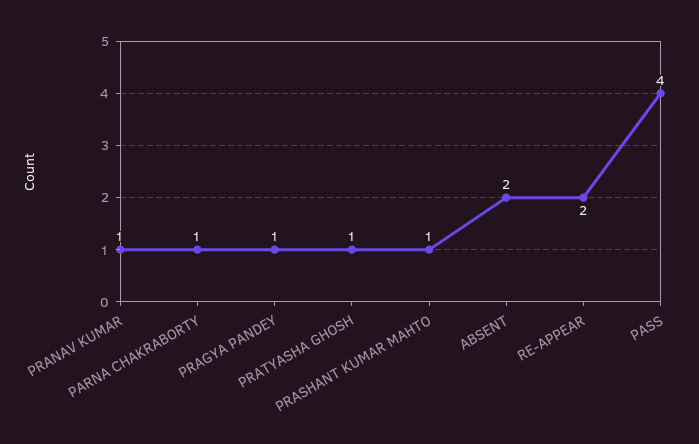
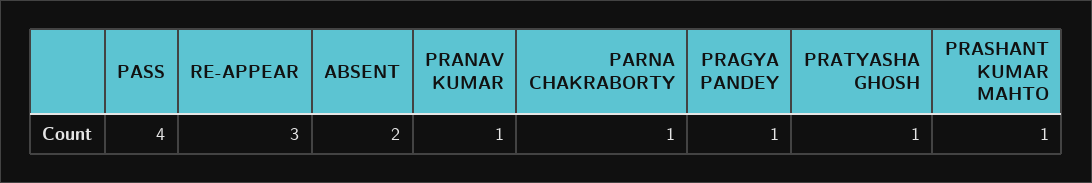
  {
    "PRANAV KUMAR": 1,
    "PARNA CHAKRABORTY": 1,
    "PRAGYA PANDEY": 1,
    "PRATYASHA GHOSH": 1,
    "PRASHANT KUMAR MAHTO": 1,
    "ABSENT": 2,
-   "RE-APPEAR": 2,
+   "RE-APPEAR": 3,
    "PASS": 4
  }

